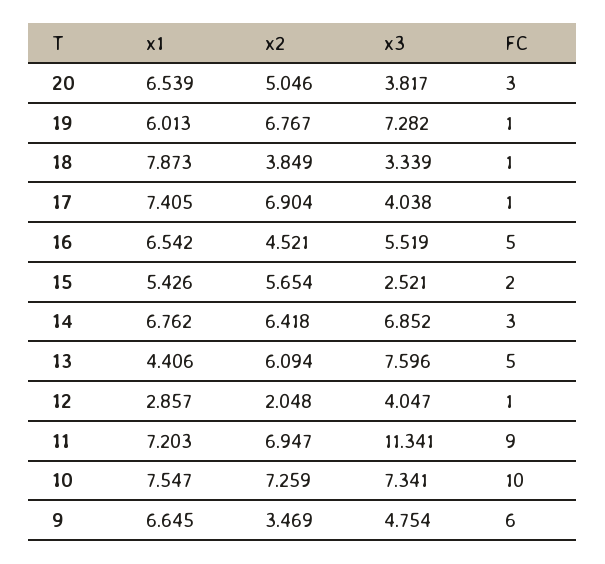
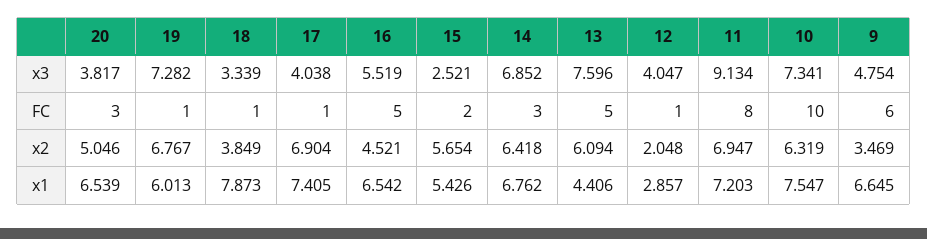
  {
    "x1": {
      "20": 6.539,
      "19": 6.013,
      "18": 7.873,
      "17": 7.405,
      "16": 6.542,
      "15": 5.426,
      "14": 6.762,
      "13": 4.406,
      "12": 2.857,
      "11": 7.203,
      "10": 7.547,
      "9": 6.645
    },
    "x2": {
      "20": 5.046,
      "19": 6.767,
      "18": 3.849,
      "17": 6.904,
      "16": 4.521,
      "15": 5.654,
      "14": 6.418,
      "13": 6.094,
      "12": 2.048,
      "11": 6.947,
-     "10": 7.259,
+     "10": 6.319,
      "9": 3.469
    },
    "x3": {
      "20": 3.817,
      "19": 7.282,
      "18": 3.339,
      "17": 4.038,
      "16": 5.519,
      "15": 2.521,
      "14": 6.852,
      "13": 7.596,
      "12": 4.047,
-     "11": 11.341,
+     "11": 9.134,
      "10": 7.341,
      "9": 4.754
    },
    "FC": {
      "20": 3,
      "19": 1,
      "18": 1,
      "17": 1,
      "16": 5,
      "15": 2,
      "14": 3,
      "13": 5,
      "12": 1,
-     "11": 9,
+     "11": 8,
      "10": 10,
      "9": 6
    }
  }

